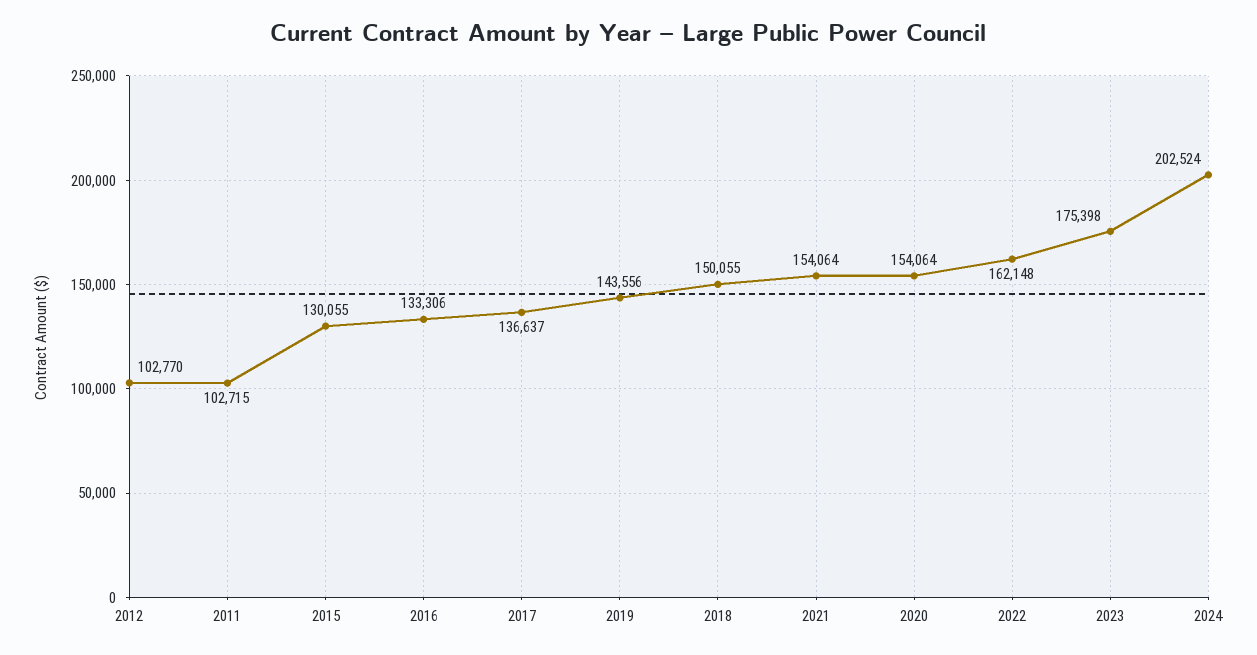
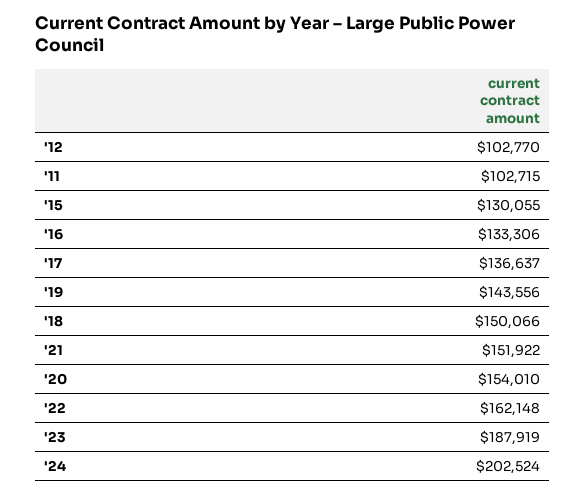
  {
    "2012": 102770,
    "2011": 102715,
    "2015": 130055,
    "2016": 133306,
    "2017": 136637,
    "2019": 143556,
-   "2018": 150055,
+   "2018": 150066,
-   "2021": 154064,
+   "2021": 151922,
-   "2020": 154064,
+   "2020": 154010,
    "2022": 162148,
-   "2023": 175398,
+   "2023": 187919,
    "2024": 202524
  }

